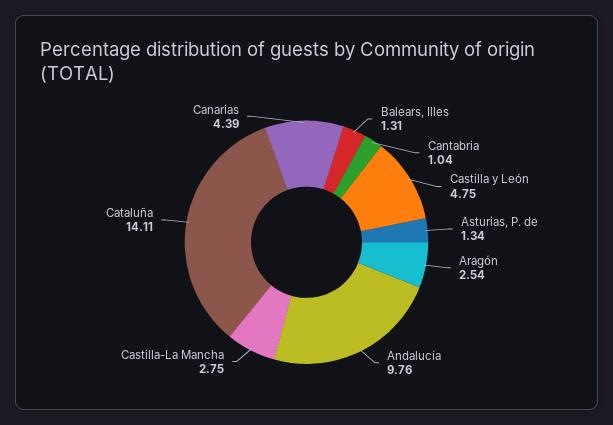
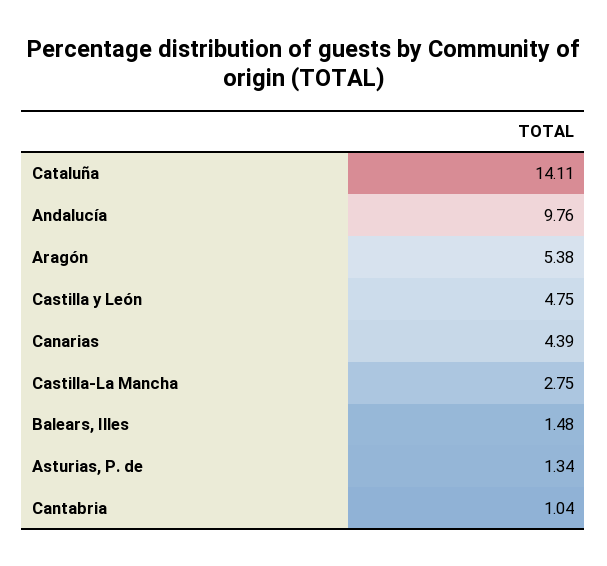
  {
-   "Balears, Illes": 1.31,
+   "Balears, Illes": 1.48,
    "Cantabria": 1.04,
    "Castilla y León": 4.75,
    "Asturias, P. de": 1.34,
-   "Aragón": 2.54,
+   "Aragón": 5.38,
    "Andalucía": 9.76,
    "Castilla-La Mancha": 2.75,
    "Cataluña": 14.11,
    "Canarias": 4.39
  }

